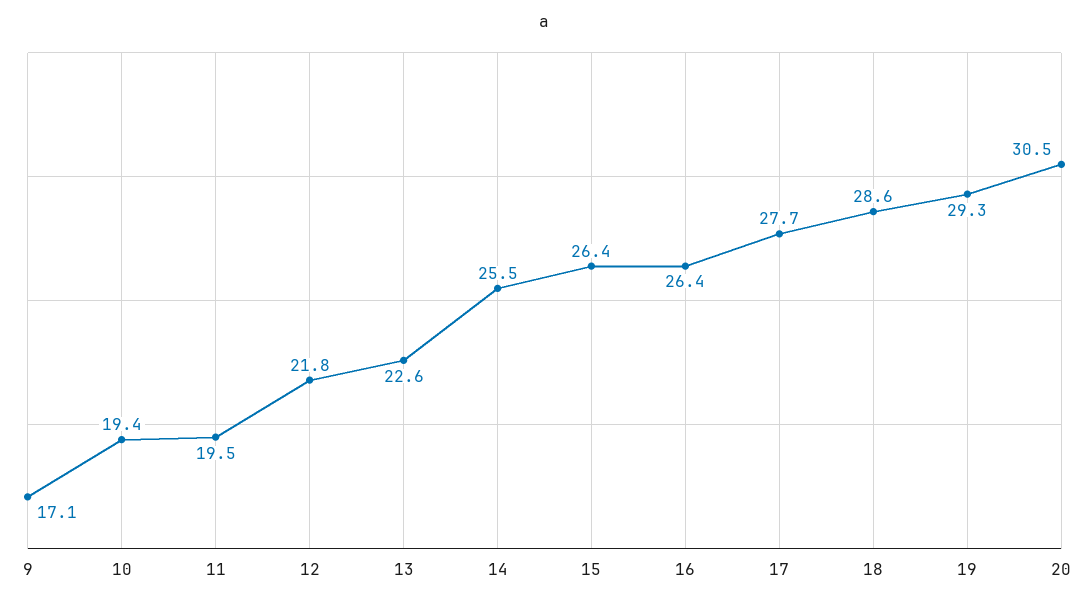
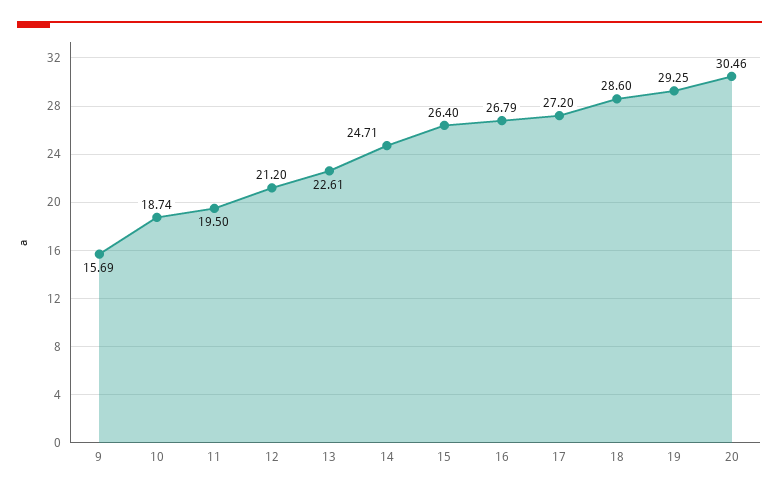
  {
-   "9": 17.1,
+   "9": 15.69,
-   "10": 19.4,
+   "10": 18.74,
    "11": 19.5,
-   "12": 21.8,
+   "12": 21.2,
    "13": 22.61,
-   "14": 25.5,
+   "14": 24.71,
    "15": 26.4,
-   "16": 26.4,
+   "16": 26.79,
-   "17": 27.7,
+   "17": 27.2,
    "18": 28.6,
    "19": 29.25,
    "20": 30.46
  }

